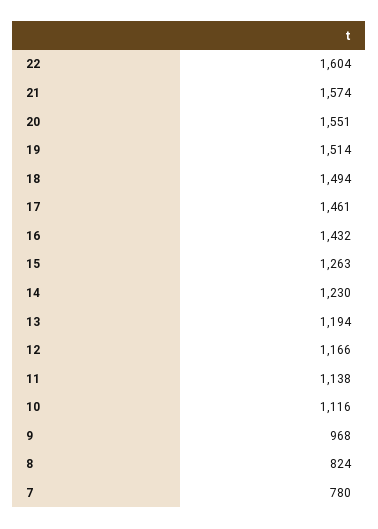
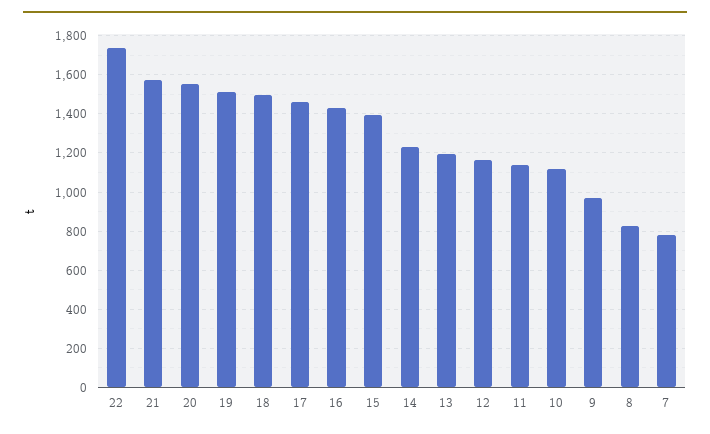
  {
-   "22": 1604,
+   "22": 1750,
    "21": 1574,
    "20": 1551,
    "19": 1514,
    "18": 1494,
    "17": 1461,
    "16": 1432,
-   "15": 1263,
+   "15": 1400,
    "14": 1230,
    "13": 1194,
    "12": 1166,
    "11": 1138,
    "10": 1116,
    "9": 968,
    "8": 824,
    "7": 780
  }

